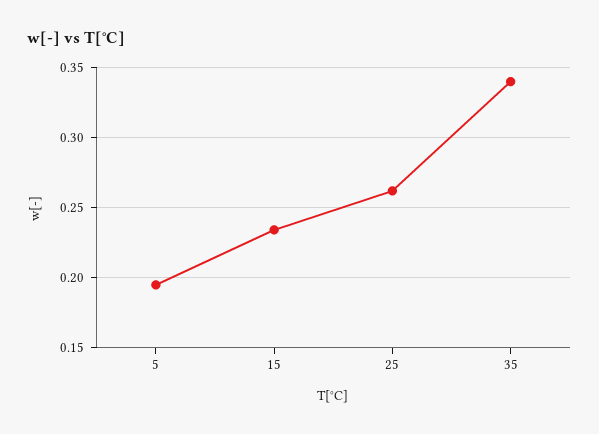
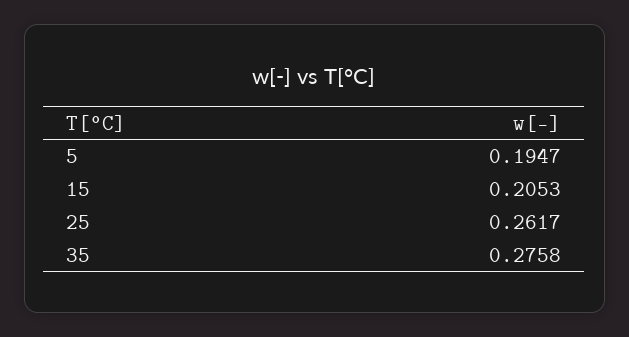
  {
    "5": 0.1947,
-   "15": 0.235,
+   "15": 0.2053,
    "25": 0.2617,
-   "35": 0.34
+   "35": 0.2758
  }

